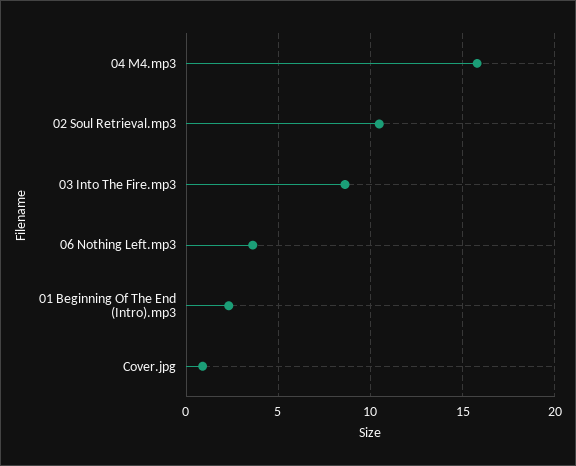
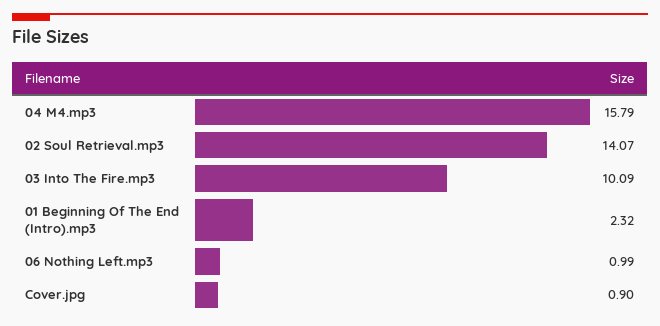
  {
    "04 M4.mp3": 15.79,
-   "02 Soul Retrieval.mp3": 10.5,
+   "02 Soul Retrieval.mp3": 14.07,
-   "03 Into The Fire.mp3": 8.5,
+   "03 Into The Fire.mp3": 10.09,
-   "06 Nothing Left.mp3": 3.5,
+   "06 Nothing Left.mp3": 0.99,
    "01 Beginning Of The End (Intro).mp3": 2.32,
    "Cover.jpg": 0.9
  }

